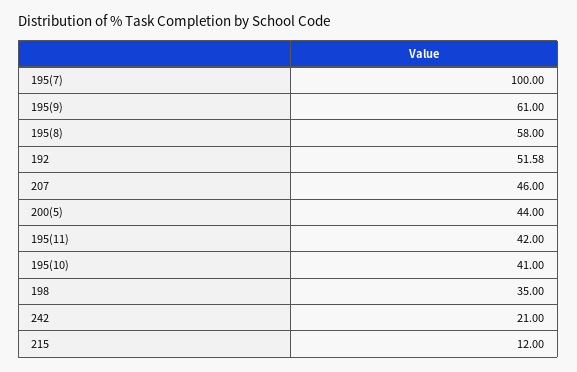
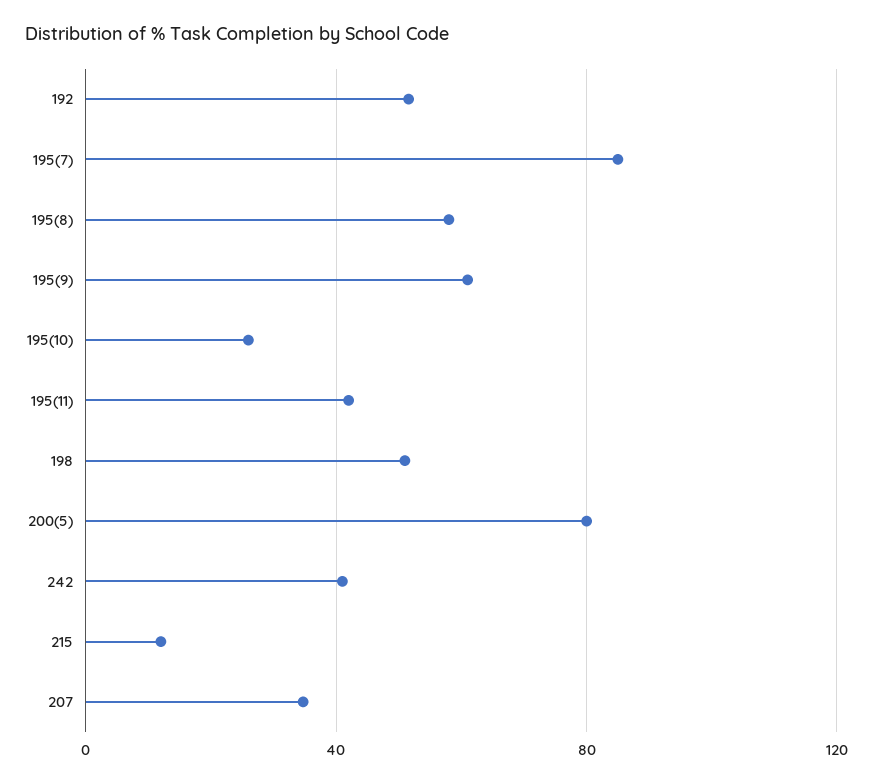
  {
-   "195(7)": 100,
+   "195(7)": 85,
    "195(9)": 61,
    "195(8)": 58,
    "192": 51.58,
-   "207": 46,
+   "207": 35,
-   "200(5)": 44,
+   "200(5)": 80,
    "195(11)": 42,
-   "195(10)": 41,
+   "195(10)": 25,
-   "198": 35,
+   "198": 50,
-   "242": 21,
+   "242": 40,
    "215": 12
  }

